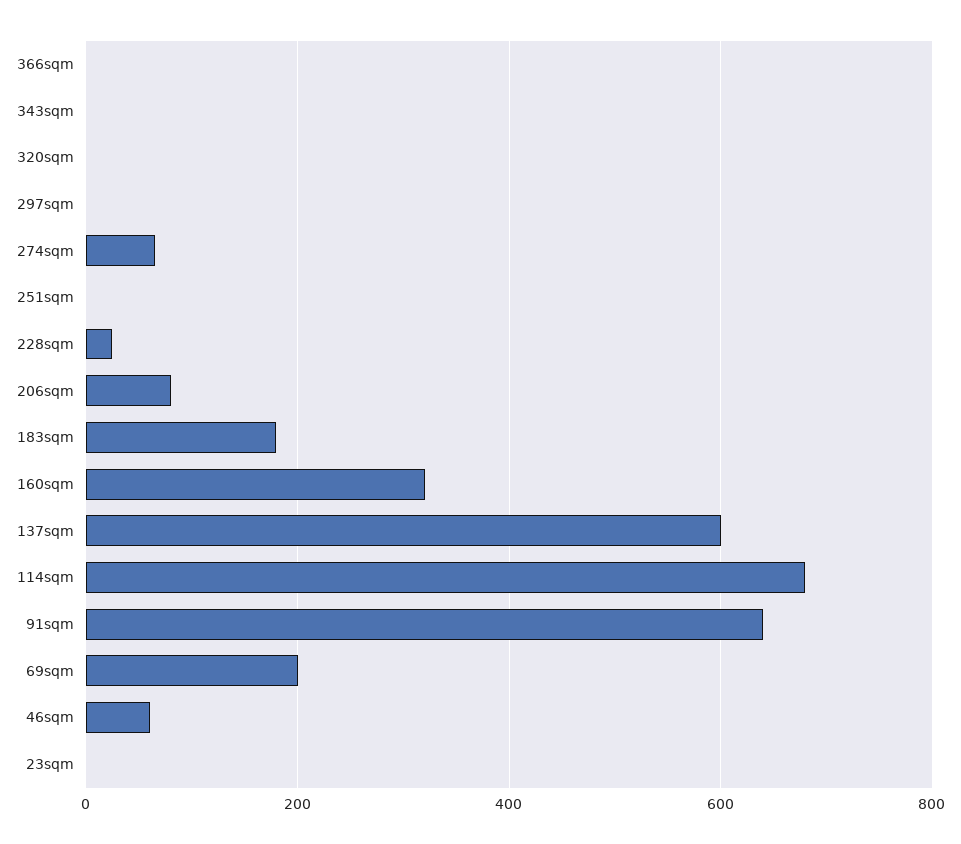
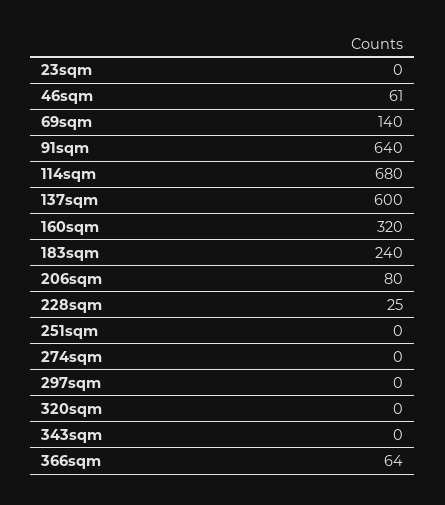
  {
-   "366sqm": 0,
+   "366sqm": 64,
    "343sqm": 0,
    "320sqm": 0,
    "297sqm": 0,
-   "274sqm": 60,
+   "274sqm": 0,
    "251sqm": 0,
    "228sqm": 25,
    "206sqm": 80,
-   "183sqm": 180,
+   "183sqm": 240,
    "160sqm": 320,
    "137sqm": 600,
    "114sqm": 680,
    "91sqm": 640,
-   "69sqm": 200,
+   "69sqm": 140,
    "46sqm": 61,
    "23sqm": 0
  }

